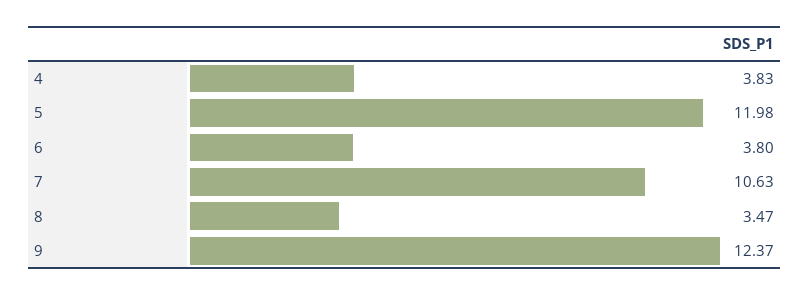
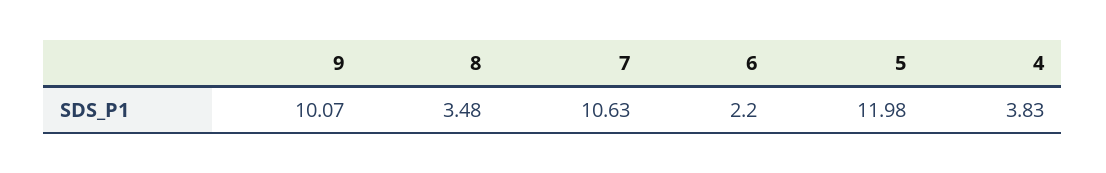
  {
    "4": 3.83,
    "5": 11.98,
-   "6": 3.8,
+   "6": 2.2,
    "7": 10.63,
-   "8": 3.47,
+   "8": 3.48,
-   "9": 12.37
+   "9": 10.07
  }

